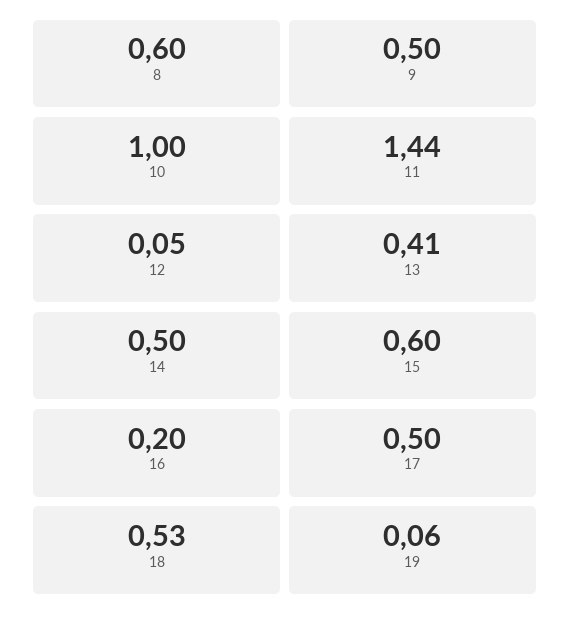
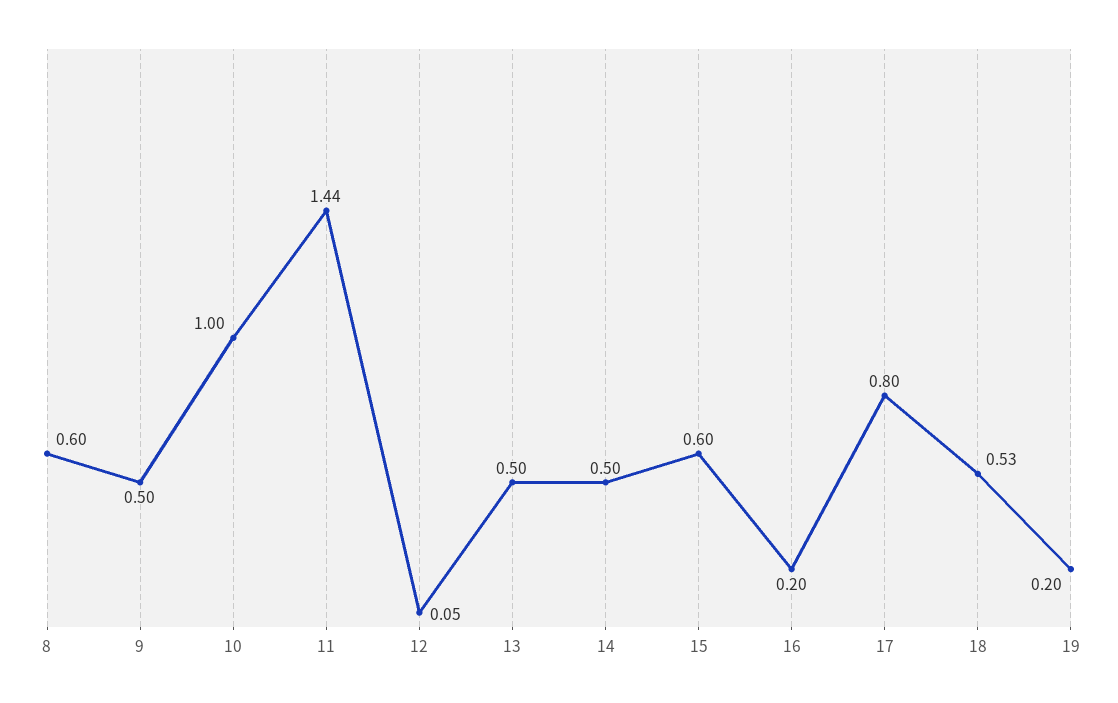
  {
    "8": 0.6,
    "9": 0.5,
    "10": 1,
    "11": 1.44,
    "12": 0.05,
-   "13": 0.41,
+   "13": 0.5,
    "14": 0.5,
    "15": 0.6,
    "16": 0.2,
-   "17": 0.5,
+   "17": 0.8,
    "18": 0.53,
-   "19": 0.06
+   "19": 0.2
  }

